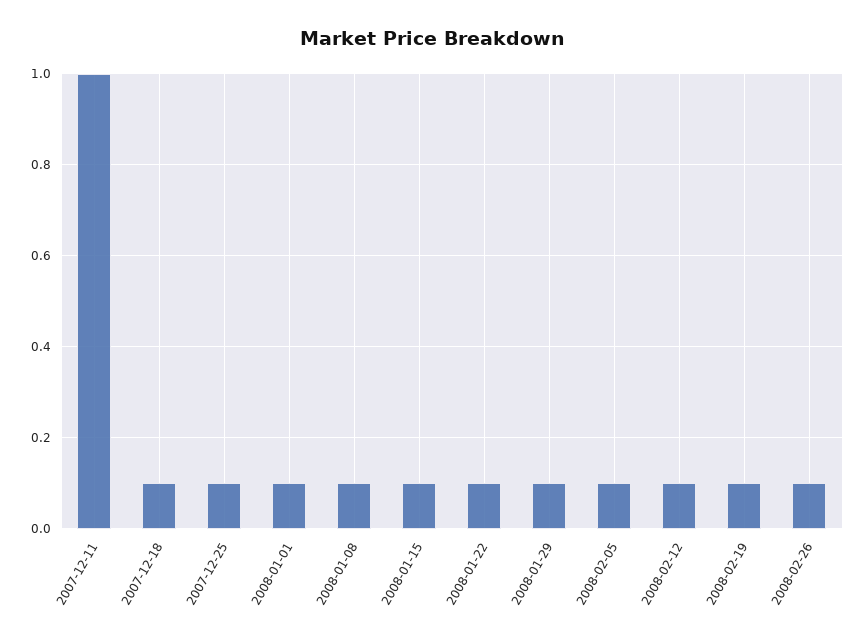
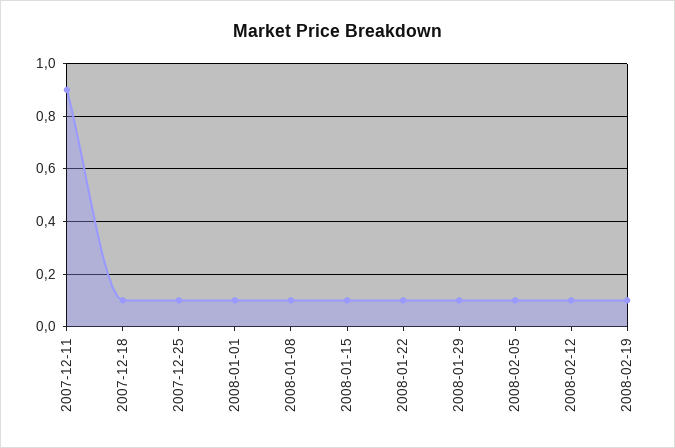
  {
-   "2007-12-11": 1,
+   "2007-12-11": 0.9,
    "2007-12-18": 0.1,
    "2007-12-25": 0.1,
    "2008-01-01": 0.1,
    "2008-01-08": 0.1,
    "2008-01-15": 0.1,
    "2008-01-22": 0.1,
    "2008-01-29": 0.1,
    "2008-02-05": 0.1,
    "2008-02-12": 0.1,
-   "2008-02-19": 0.1,
+   "2008-02-19": 0.1
-   "2008-02-26": 0.1
  }

